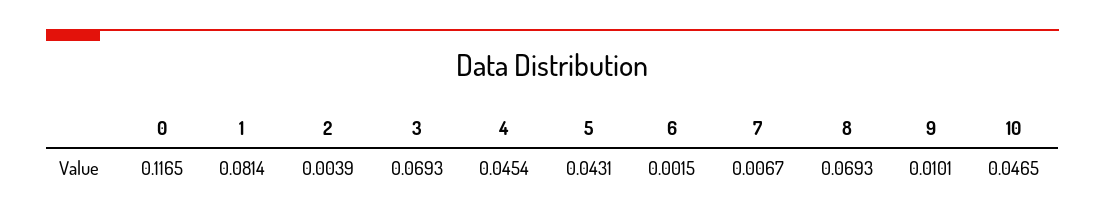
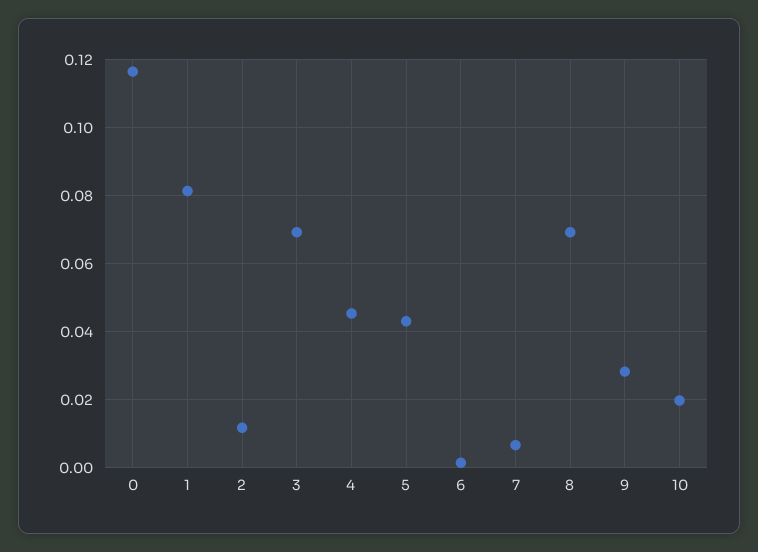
  {
    "0": 0.1165,
    "1": 0.0814,
-   "2": 0.0039,
+   "2": 0.012,
    "3": 0.0693,
    "4": 0.0454,
    "5": 0.0431,
    "6": 0.0015,
    "7": 0.0067,
    "8": 0.0693,
-   "9": 0.0101,
+   "9": 0.028,
-   "10": 0.0465
+   "10": 0.02
  }

